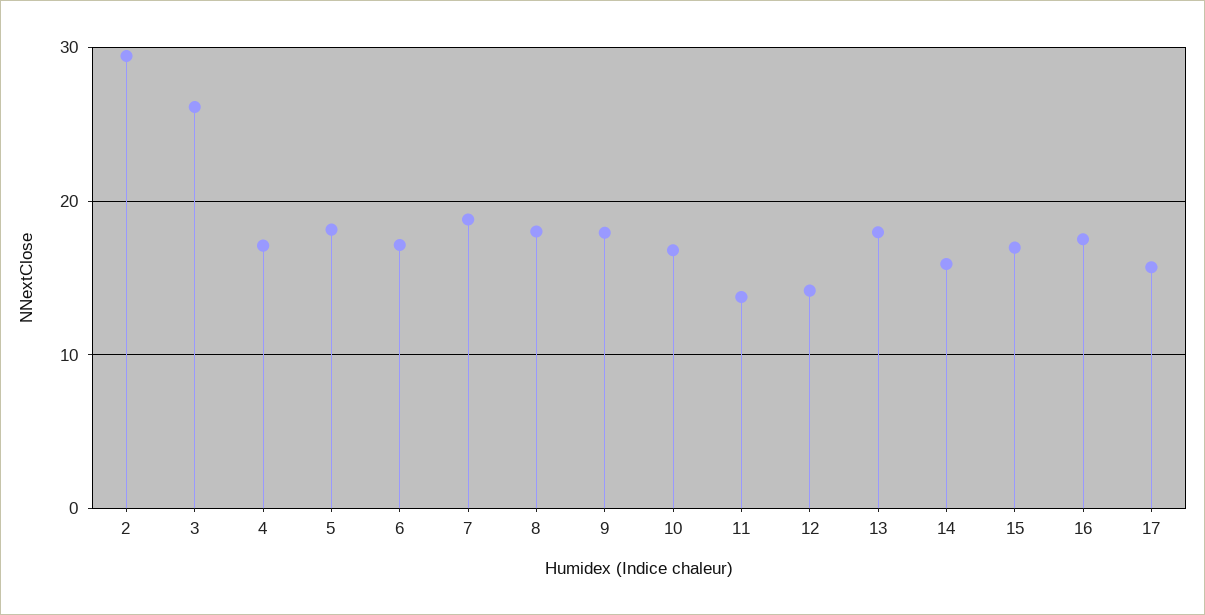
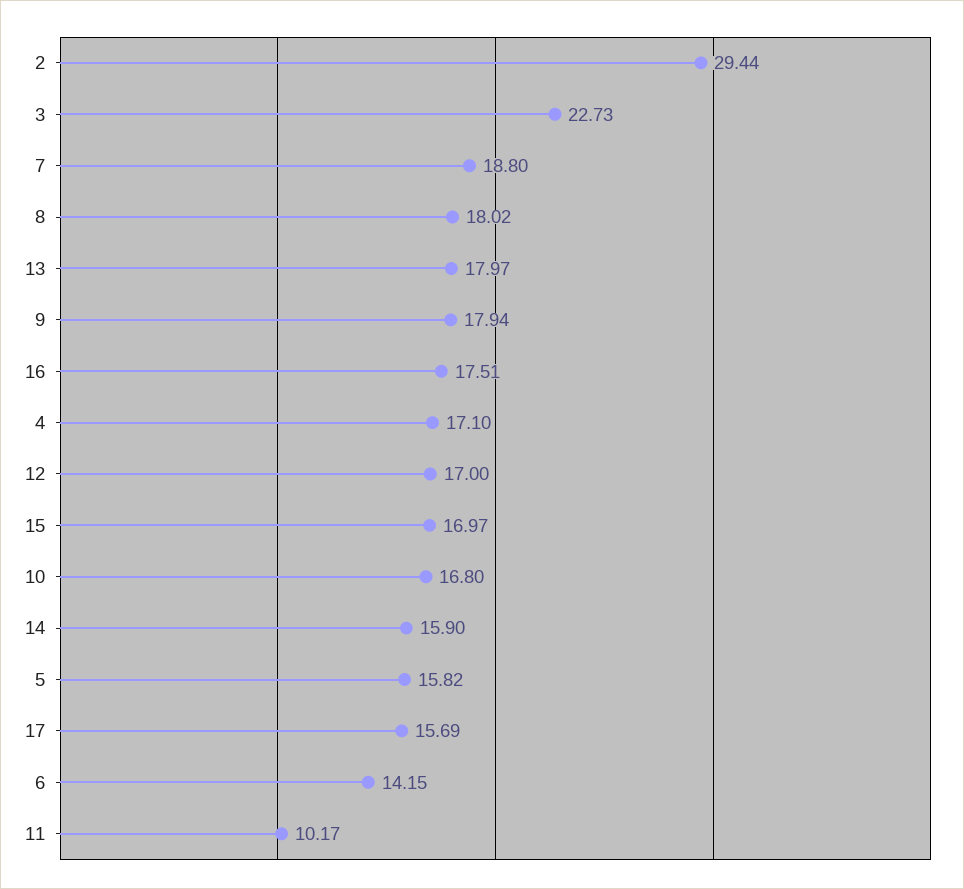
  {
    "2": 29.44,
-   "3": 26,
+   "3": 22.73,
    "4": 17.1,
-   "5": 18,
+   "5": 15.82,
-   "6": 17,
+   "6": 14.15,
    "7": 18.8,
    "8": 18.02,
    "9": 17.94,
    "10": 16.8,
-   "11": 14,
+   "11": 10.17,
-   "12": 14,
+   "12": 17,
    "13": 17.97,
    "14": 15.9,
    "15": 16.97,
    "16": 17.51,
    "17": 15.69
  }

